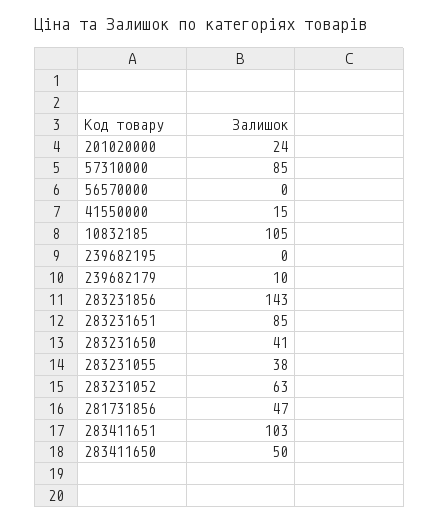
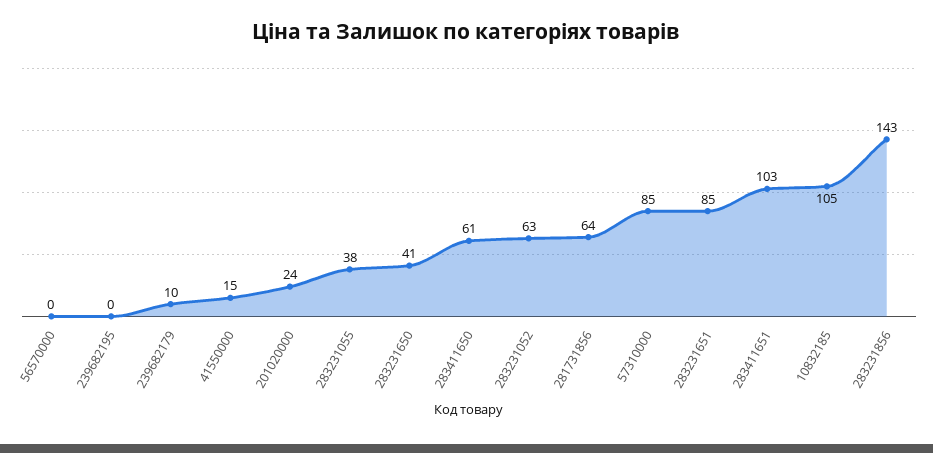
  {
    "201020000": 24,
    "57310000": 85,
    "56570000": 0,
    "41550000": 15,
    "10832185": 105,
    "239682195": 0,
    "239682179": 10,
    "283231856": 143,
    "283231651": 85,
    "283231650": 41,
    "283231055": 38,
    "283231052": 63,
-   "281731856": 47,
+   "281731856": 64,
    "283411651": 103,
-   "283411650": 50
+   "283411650": 61
  }

